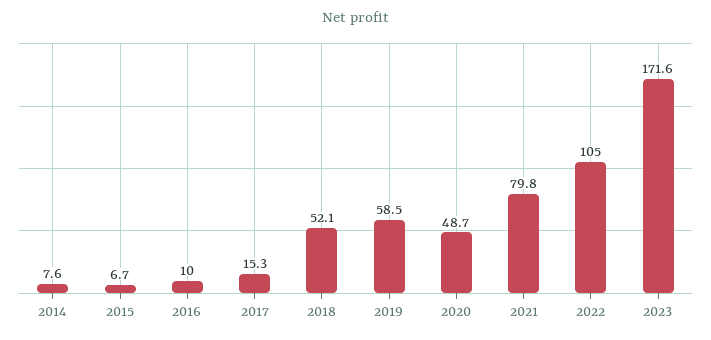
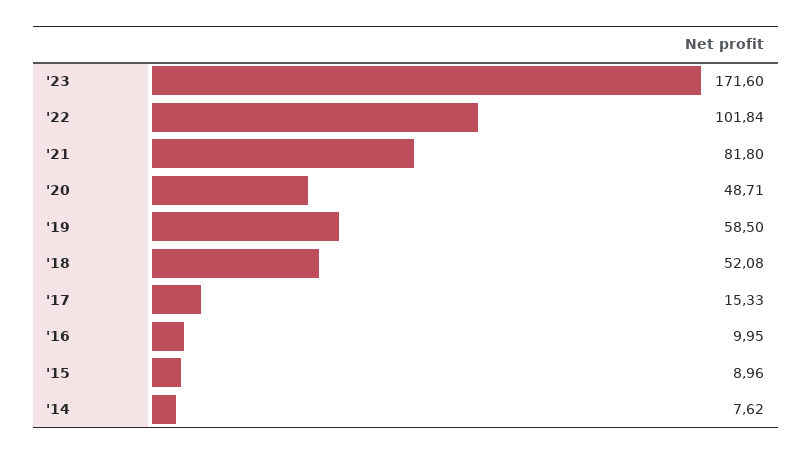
  {
    "2014": 7.62,
-   "2015": 6.7,
+   "2015": 8.96,
    "2016": 9.95,
    "2017": 15.33,
    "2018": 52.08,
    "2019": 58.5,
    "2020": 48.71,
-   "2021": 79.8,
+   "2021": 81.8,
-   "2022": 105,
+   "2022": 101.84,
    "2023": 171.6
  }

